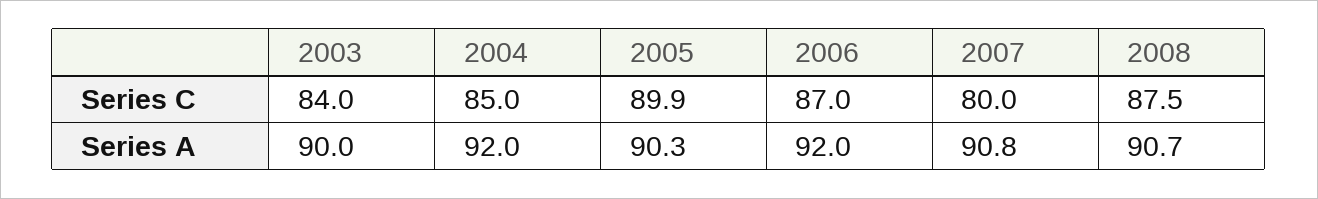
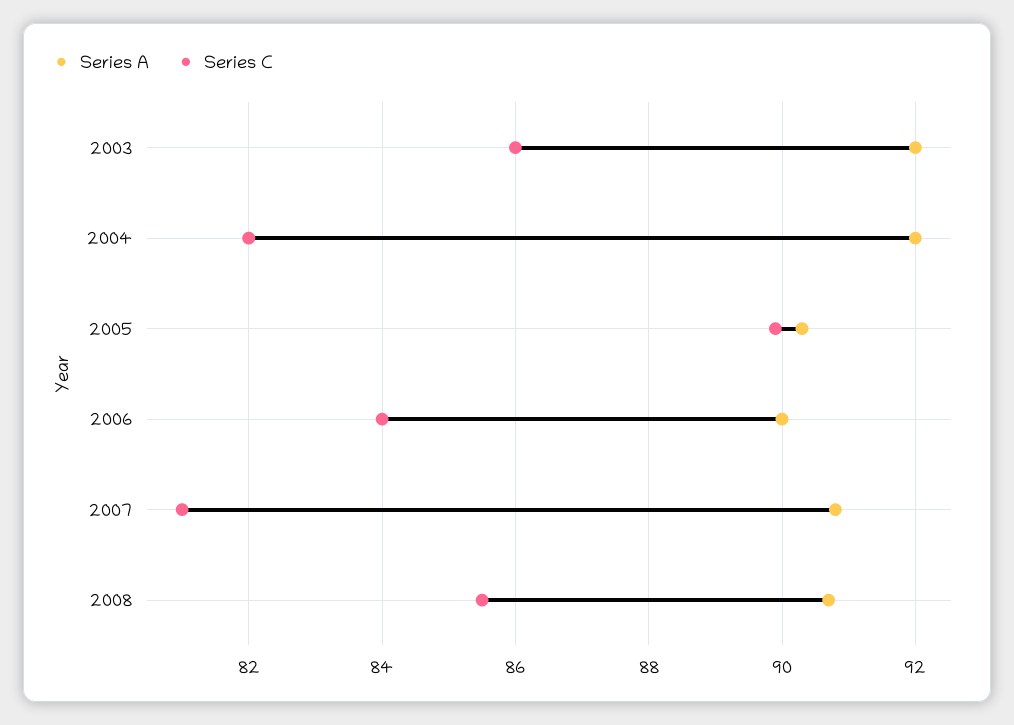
  {
    "Series C": {
-     "2003": 84,
+     "2003": 86,
-     "2004": 85,
+     "2004": 82,
      "2005": 89.9,
-     "2006": 87,
+     "2006": 84,
-     "2007": 80,
+     "2007": 81,
-     "2008": 87.5
+     "2008": 85.5
    },
    "Series A": {
-     "2003": 90,
+     "2003": 92,
      "2004": 92,
      "2005": 90.3,
-     "2006": 92,
+     "2006": 90,
      "2007": 90.8,
      "2008": 90.7
    }
  }

